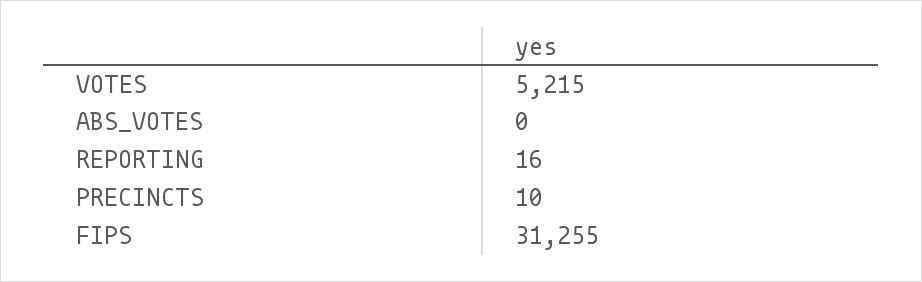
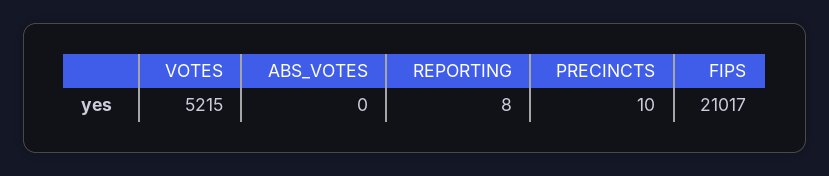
  {
    "VOTES": 5215,
    "ABS_VOTES": 0,
-   "REPORTING": 16,
+   "REPORTING": 8,
    "PRECINCTS": 10,
-   "FIPS": 31255
+   "FIPS": 21017
  }

